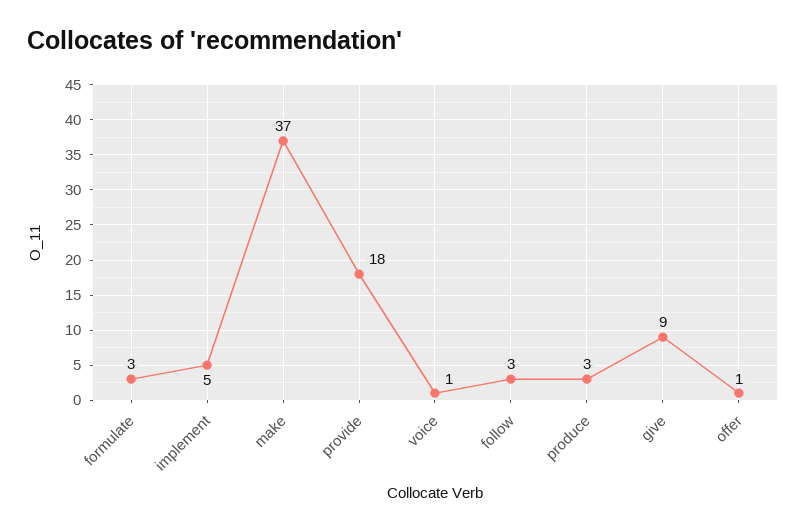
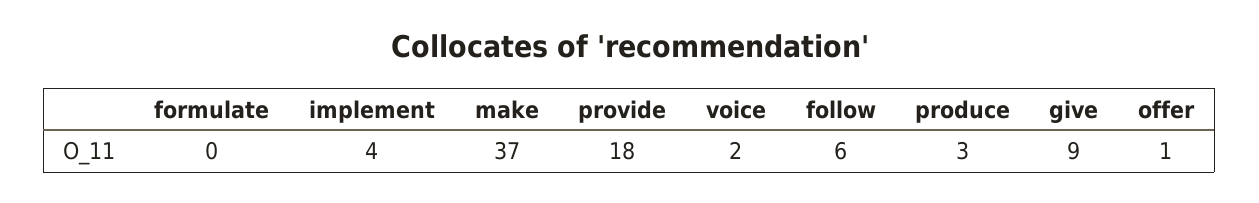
  {
-   "formulate": 3,
+   "formulate": 0,
-   "implement": 5,
+   "implement": 4,
    "make": 37,
    "provide": 18,
-   "voice": 1,
+   "voice": 2,
-   "follow": 3,
+   "follow": 6,
    "produce": 3,
    "give": 9,
    "offer": 1
  }

